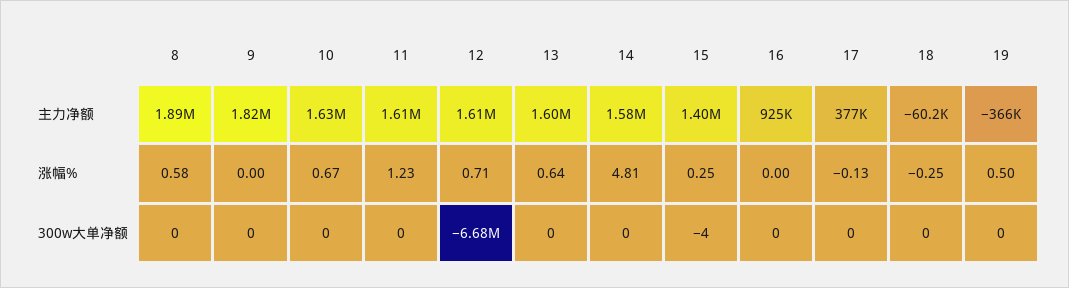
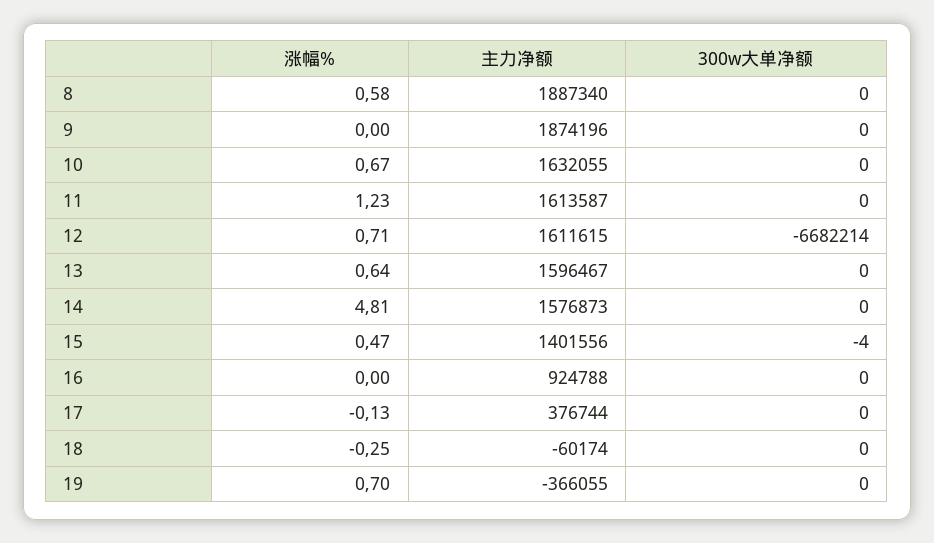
  {
    "8": {
      "主力净额": 1887340,
      "涨幅%": 0.58,
      "300w大单净额": 0
    },
    "9": {
-     "主力净额": 1820000,
+     "主力净额": 1874196,
      "涨幅%": 0,
      "300w大单净额": 0
    },
    "10": {
      "主力净额": 1632055,
      "涨幅%": 0.67,
      "300w大单净额": 0
    },
    "11": {
      "主力净额": 1613587,
      "涨幅%": 1.23,
      "300w大单净额": 0
    },
    "12": {
      "主力净额": 1611615,
      "涨幅%": 0.71,
      "300w大单净额": -6682214
    },
    "13": {
      "主力净额": 1596467,
      "涨幅%": 0.64,
      "300w大单净额": 0
    },
    "14": {
      "主力净额": 1576873,
      "涨幅%": 4.81,
      "300w大单净额": 0
    },
    "15": {
      "主力净额": 1401556,
-     "涨幅%": 0.25,
+     "涨幅%": 0.47,
      "300w大单净额": -4
    },
    "16": {
      "主力净额": 924788,
      "涨幅%": 0,
      "300w大单净额": 0
    },
    "17": {
      "主力净额": 376744,
      "涨幅%": -0.13,
      "300w大单净额": 0
    },
    "18": {
      "主力净额": -60174,
      "涨幅%": -0.25,
      "300w大单净额": 0
    },
    "19": {
      "主力净额": -366055,
-     "涨幅%": 0.5,
+     "涨幅%": 0.7,
      "300w大单净额": 0
    }
  }

